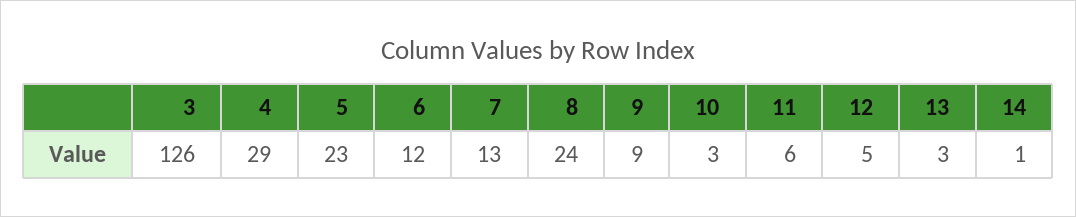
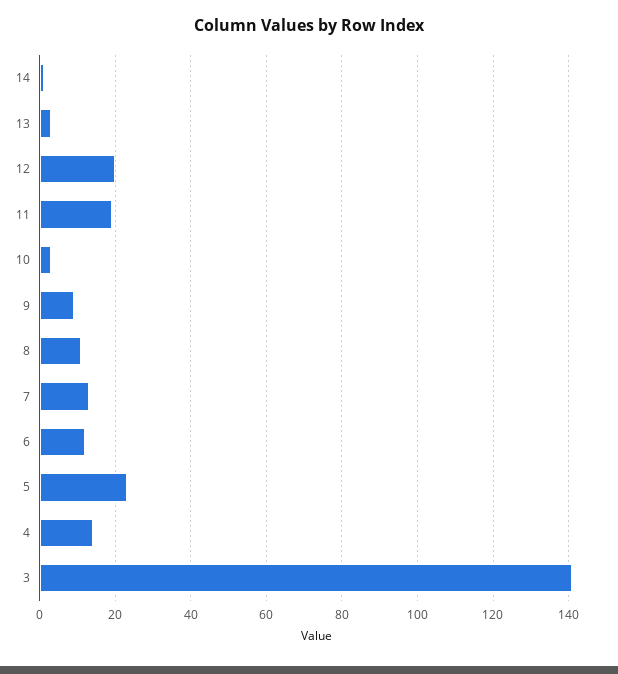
  {
-   "3": 126,
+   "3": 140,
-   "4": 29,
+   "4": 15,
    "5": 23,
    "6": 12,
    "7": 13,
-   "8": 24,
+   "8": 10,
    "9": 9,
    "10": 3,
-   "11": 6,
+   "11": 20,
-   "12": 5,
+   "12": 20,
    "13": 3,
    "14": 1
  }

